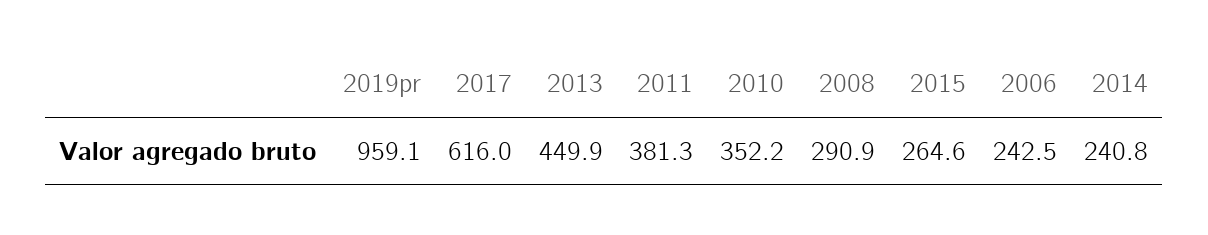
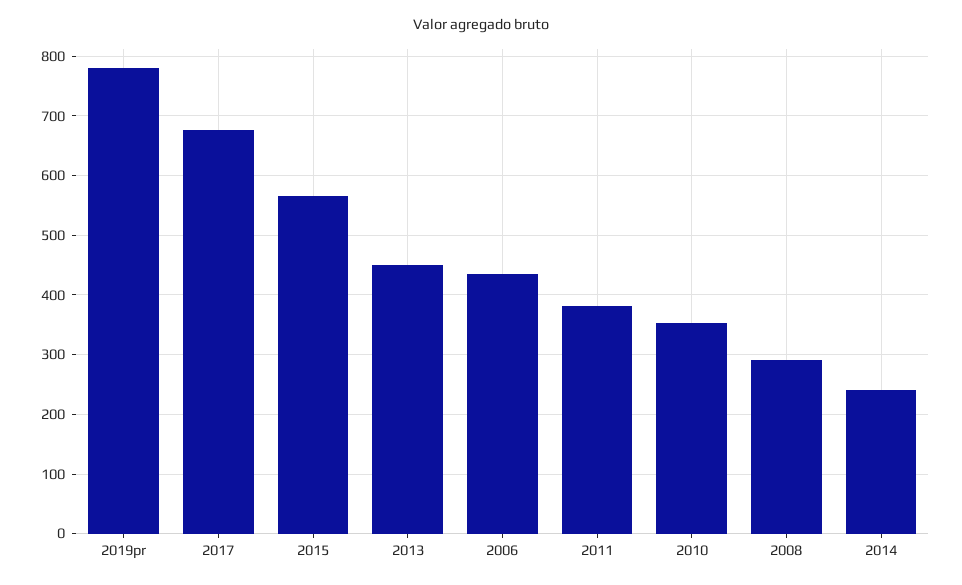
  {
-   "2019pr": 959.1,
+   "2019pr": 780,
-   "2017": 616,
+   "2017": 680,
    "2013": 449.9,
    "2011": 381.3,
    "2010": 352.2,
    "2008": 290.9,
-   "2015": 264.6,
+   "2015": 560,
-   "2006": 242.5,
+   "2006": 440,
    "2014": 240.8
  }

